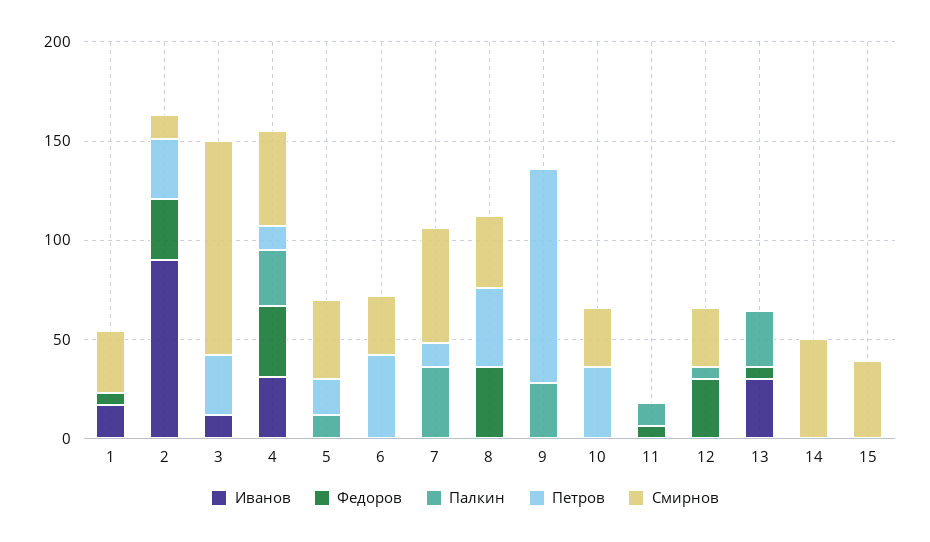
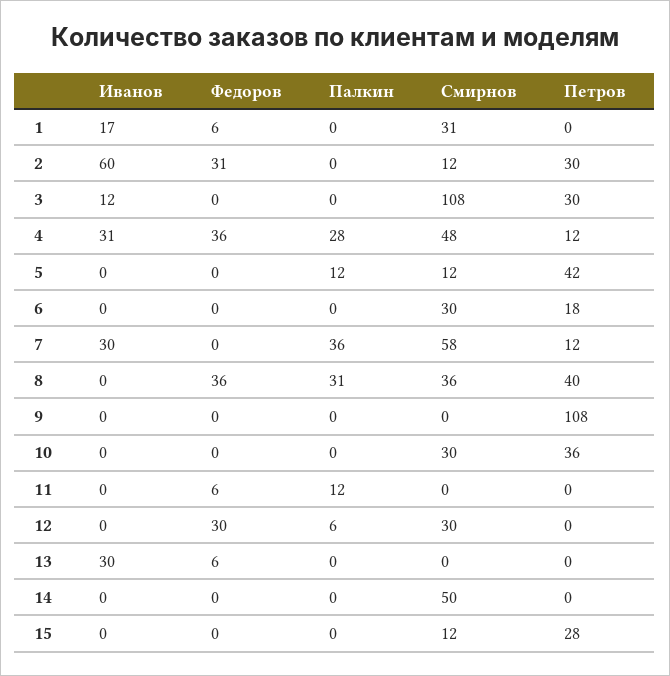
  {
    "Иванов": {
      "1": 17,
-     "2": 90,
+     "2": 60,
      "3": 12,
      "4": 31,
      "5": 0,
      "6": 0,
-     "7": 0,
+     "7": 30,
      "8": 0,
      "9": 0,
      "10": 0,
      "11": 0,
      "12": 0,
      "13": 30,
      "14": 0,
      "15": 0
    },
    "Федоров": {
      "1": 6,
      "2": 31,
      "3": 0,
      "4": 36,
      "5": 0,
      "6": 0,
      "7": 0,
      "8": 36,
      "9": 0,
      "10": 0,
      "11": 6,
      "12": 30,
      "13": 6,
      "14": 0,
      "15": 0
    },
    "Палкин": {
      "1": 0,
      "2": 0,
      "3": 0,
      "4": 28,
      "5": 12,
      "6": 0,
      "7": 36,
-     "8": 0,
+     "8": 31,
-     "9": 30,
+     "9": 0,
      "10": 0,
      "11": 12,
      "12": 6,
-     "13": 30,
+     "13": 0,
      "14": 0,
      "15": 0
    },
    "Петров": {
      "1": 0,
      "2": 30,
      "3": 30,
      "4": 12,
-     "5": 20,
+     "5": 42,
-     "6": 40,
+     "6": 18,
      "7": 12,
      "8": 40,
      "9": 108,
      "10": 36,
      "11": 0,
      "12": 0,
      "13": 0,
      "14": 0,
-     "15": 0
+     "15": 28
    },
    "Смирнов": {
      "1": 31,
      "2": 12,
      "3": 108,
      "4": 48,
-     "5": 40,
+     "5": 12,
      "6": 30,
      "7": 58,
      "8": 36,
      "9": 0,
      "10": 30,
      "11": 0,
      "12": 30,
      "13": 0,
      "14": 50,
-     "15": 40
+     "15": 12
    }
  }

